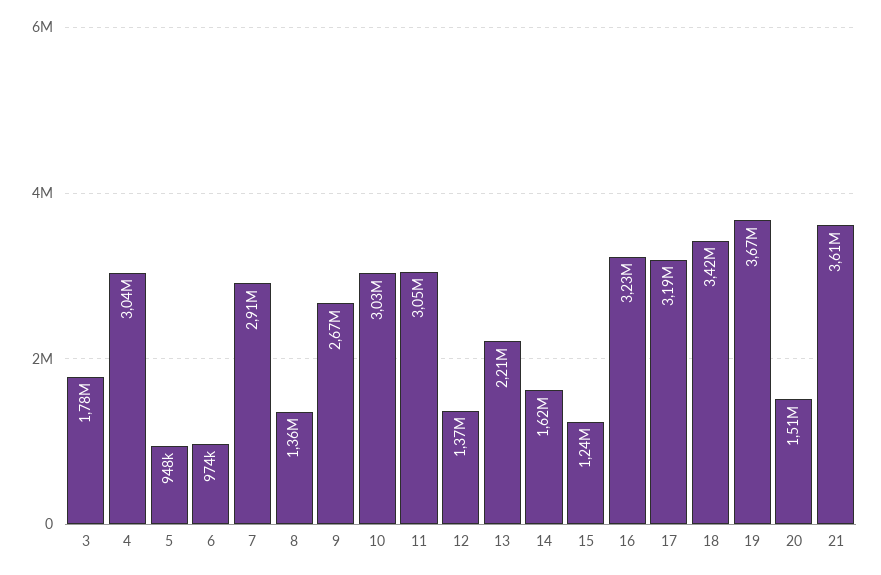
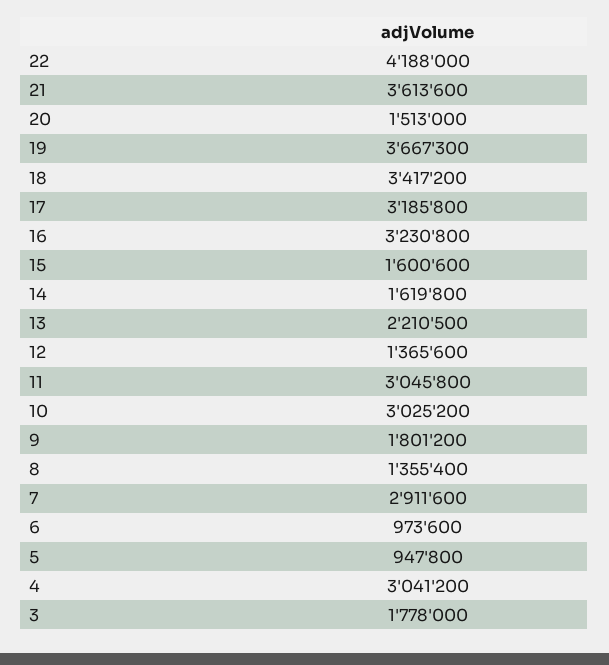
  {
    "3": 1778000,
    "4": 3041200,
    "5": 947800,
    "6": 973600,
    "7": 2911600,
    "8": 1355400,
-   "9": 2670000,
+   "9": 1801200,
    "10": 3025200,
    "11": 3045800,
    "12": 1365600,
    "13": 2210500,
    "14": 1619800,
-   "15": 1240000,
+   "15": 1600600,
    "16": 3230800,
    "17": 3185800,
    "18": 3417200,
    "19": 3667300,
    "20": 1513000,
-   "21": 3613600
+   "21": 3613600,
+   "22": 4188000
  }

